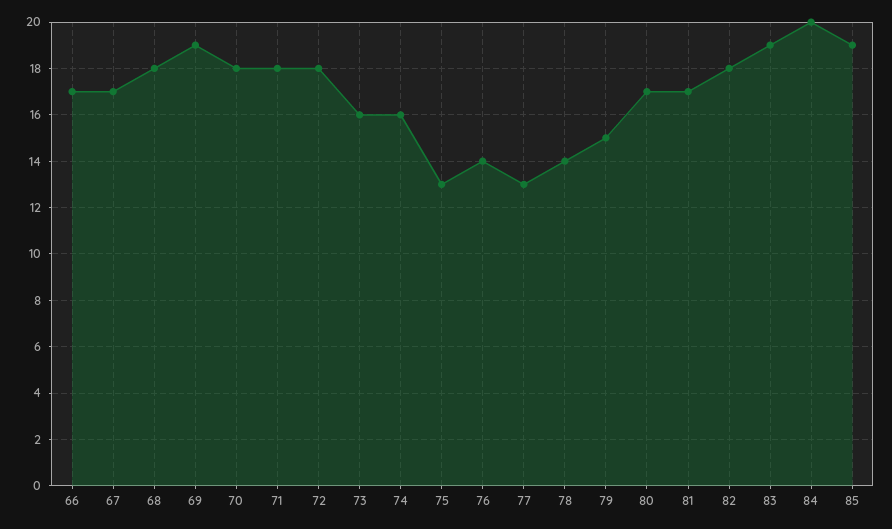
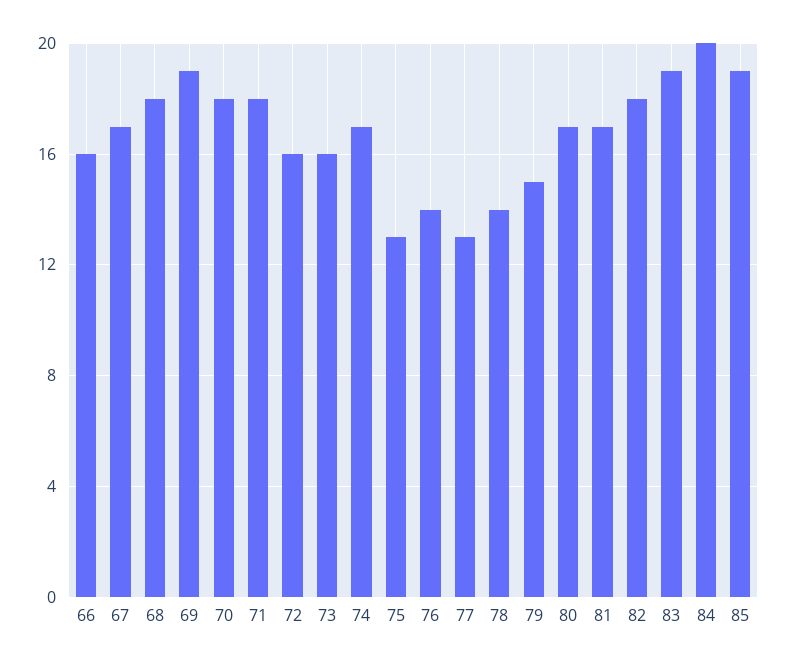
  {
-   "66": 17,
+   "66": 16,
    "67": 17,
    "68": 18,
    "69": 19,
    "70": 18,
    "71": 18,
-   "72": 18,
+   "72": 16,
    "73": 16,
-   "74": 16,
+   "74": 17,
    "75": 13,
    "76": 14,
    "77": 13,
    "78": 14,
    "79": 15,
    "80": 17,
    "81": 17,
    "82": 18,
    "83": 19,
    "84": 20,
    "85": 19
  }

